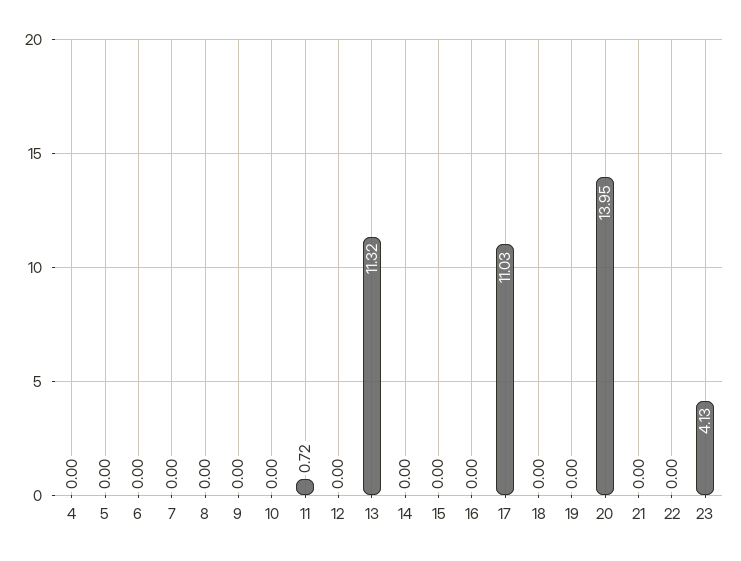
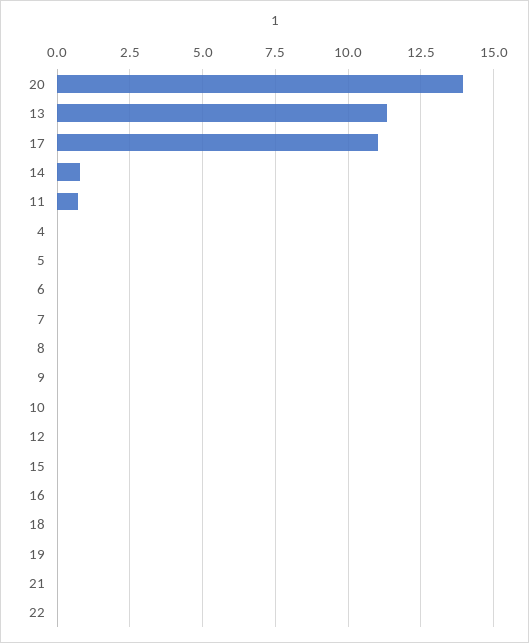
  {
    "4": 0,
    "5": 0,
    "6": 0,
    "7": 0,
    "8": 0,
    "9": 0,
    "10": 0,
    "11": 0.72,
    "12": 0,
    "13": 11.32,
-   "14": 0,
+   "14": 0.75,
    "15": 0,
    "16": 0,
    "17": 11.03,
    "18": 0,
    "19": 0,
    "20": 13.95,
    "21": 0,
-   "22": 0,
+   "22": 0
-   "23": 4.13
  }

